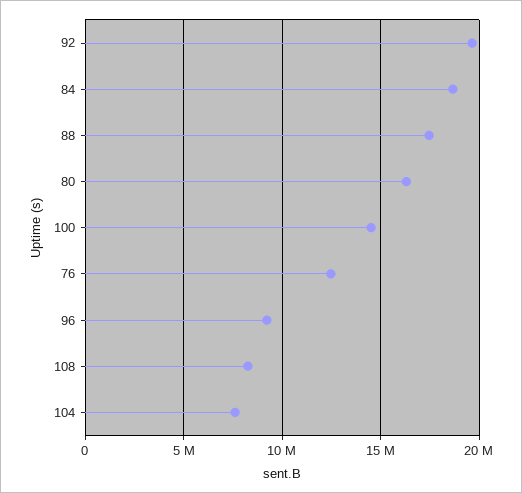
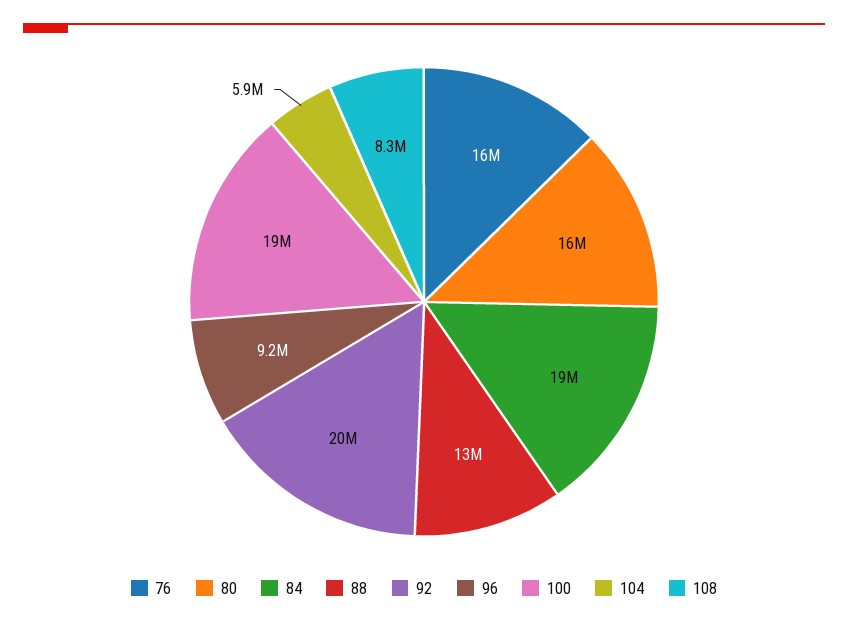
  {
    "92": 20000000,
    "84": 19000000,
-   "88": 17500000,
+   "88": 13000000,
    "80": 16000000,
-   "100": 14500000,
+   "100": 19000000,
-   "76": 12500000,
+   "76": 16000000,
    "96": 9200000,
    "108": 8300000,
-   "104": 7500000
+   "104": 5900000
  }

